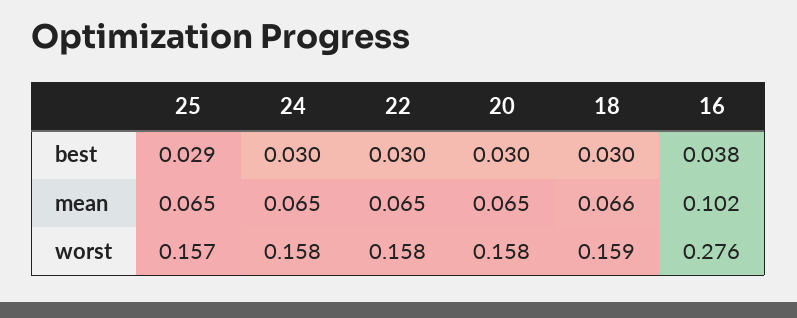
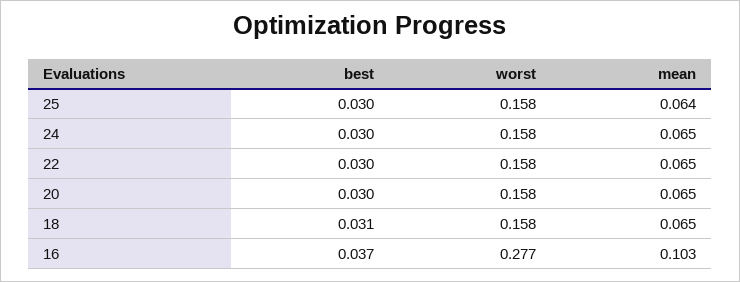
  {
    "25": {
-     "best": 0.029,
+     "best": 0.03,
-     "mean": 0.065,
+     "mean": 0.064,
-     "worst": 0.157
+     "worst": 0.158
    },
    "24": {
      "best": 0.03,
      "mean": 0.065,
      "worst": 0.158
    },
    "22": {
      "best": 0.03,
      "mean": 0.065,
      "worst": 0.158
    },
    "20": {
      "best": 0.03,
      "mean": 0.065,
      "worst": 0.158
    },
    "18": {
-     "best": 0.03,
+     "best": 0.031,
-     "mean": 0.066,
+     "mean": 0.065,
-     "worst": 0.159
+     "worst": 0.158
    },
    "16": {
-     "best": 0.038,
+     "best": 0.037,
-     "mean": 0.102,
+     "mean": 0.103,
-     "worst": 0.276
+     "worst": 0.277
    }
  }

